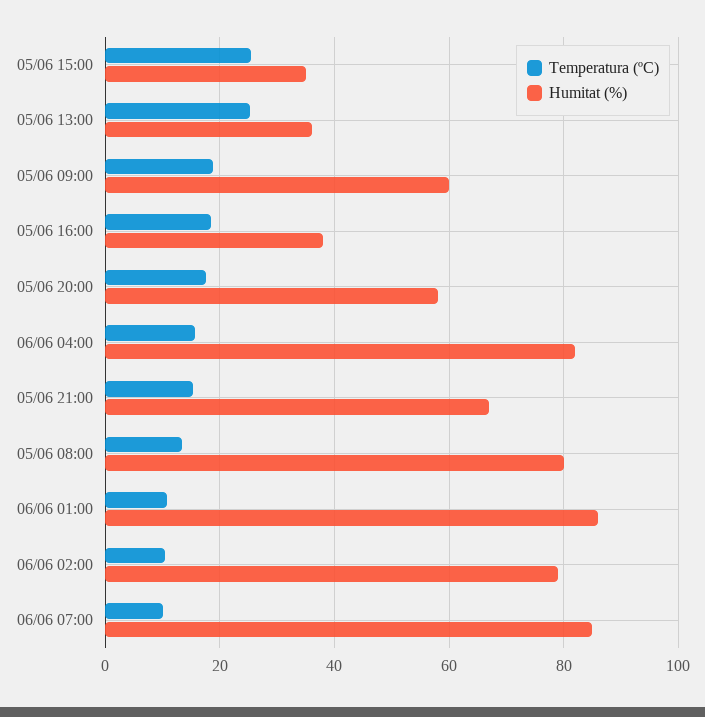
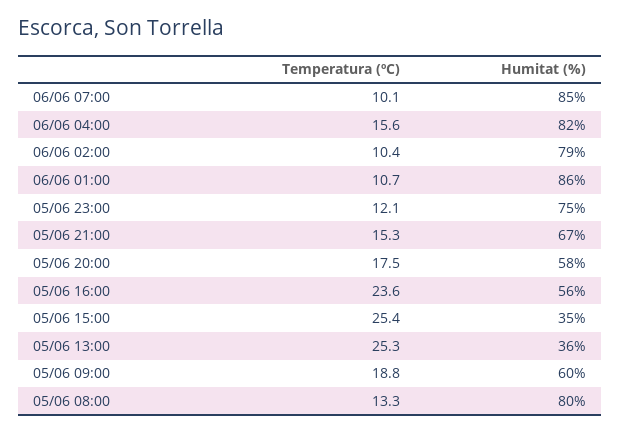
  {
    "Temperatura (ºC)": {
      "05/06 15:00": 25.4,
      "05/06 13:00": 25.3,
      "05/06 09:00": 18.8,
-     "05/06 16:00": 18,
+     "05/06 16:00": 23.6,
      "05/06 20:00": 17.5,
      "06/06 04:00": 15.6,
      "05/06 21:00": 15.3,
      "05/06 08:00": 13.3,
      "06/06 01:00": 10.7,
      "06/06 02:00": 10.4,
-     "06/06 07:00": 10.1
+     "06/06 07:00": 10.1,
+     "05/06 23:00": 12.1
    },
    "Humitat (%)": {
      "05/06 15:00": 35,
      "05/06 13:00": 36,
      "05/06 09:00": 60,
-     "05/06 16:00": 38,
+     "05/06 16:00": 56,
      "05/06 20:00": 58,
      "06/06 04:00": 82,
      "05/06 21:00": 67,
      "05/06 08:00": 80,
      "06/06 01:00": 86,
      "06/06 02:00": 79,
-     "06/06 07:00": 85
+     "06/06 07:00": 85,
+     "05/06 23:00": 75
    }
  }

